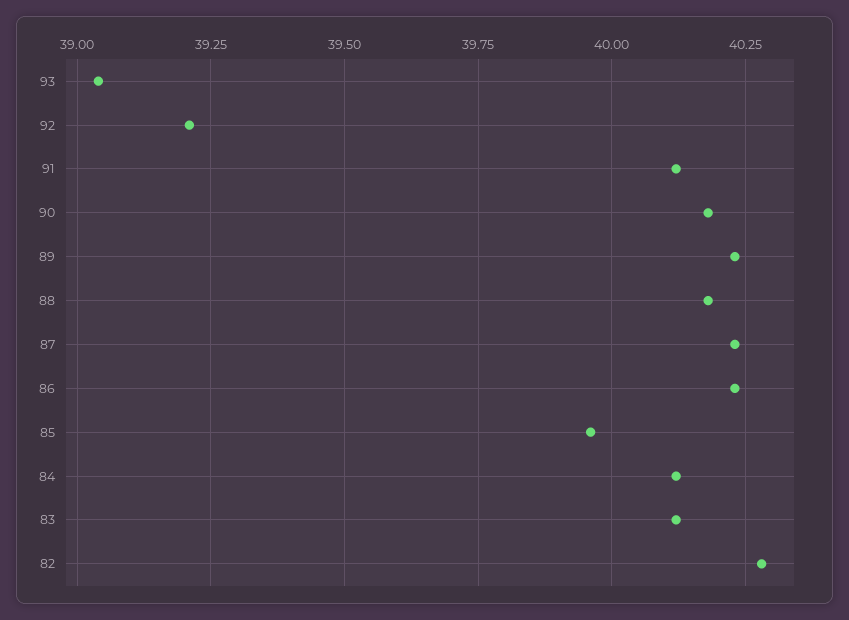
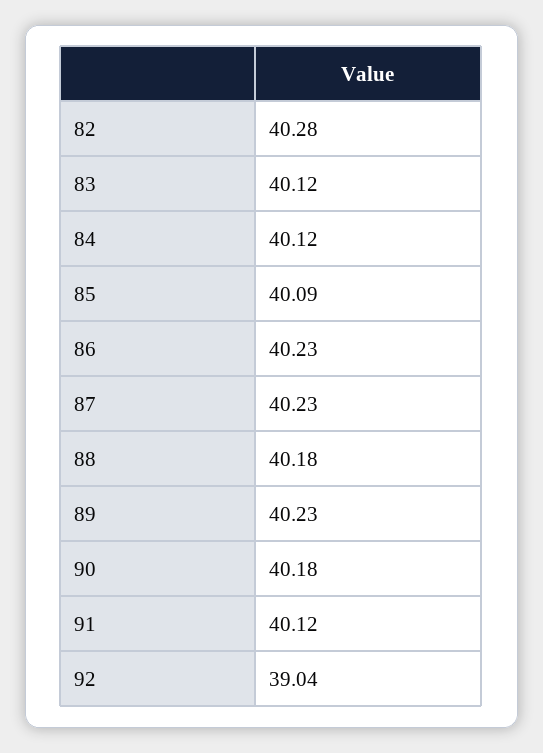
  {
-   "93": 39.05,
-   "92": 39.2,
+   "92": 39.04,
    "91": 40.12,
    "90": 40.18,
    "89": 40.23,
    "88": 40.18,
    "87": 40.23,
    "86": 40.23,
-   "85": 39.95,
+   "85": 40.09,
    "84": 40.12,
    "83": 40.12,
    "82": 40.28
  }

